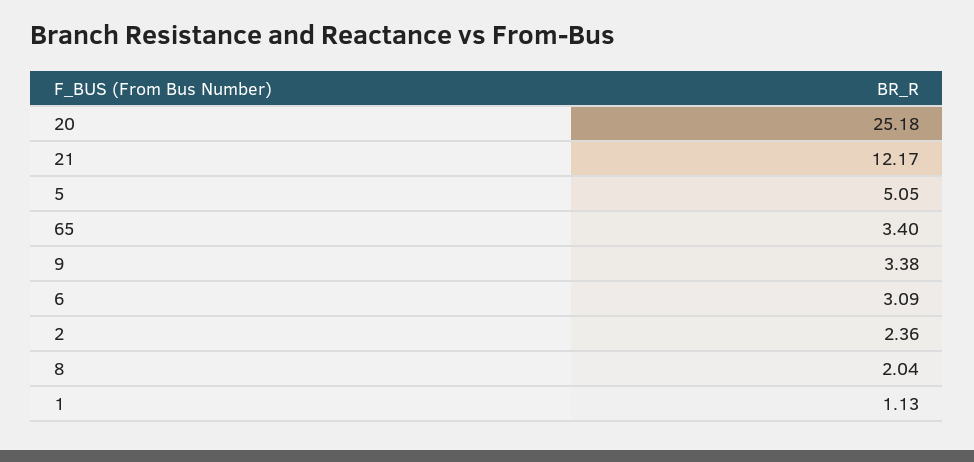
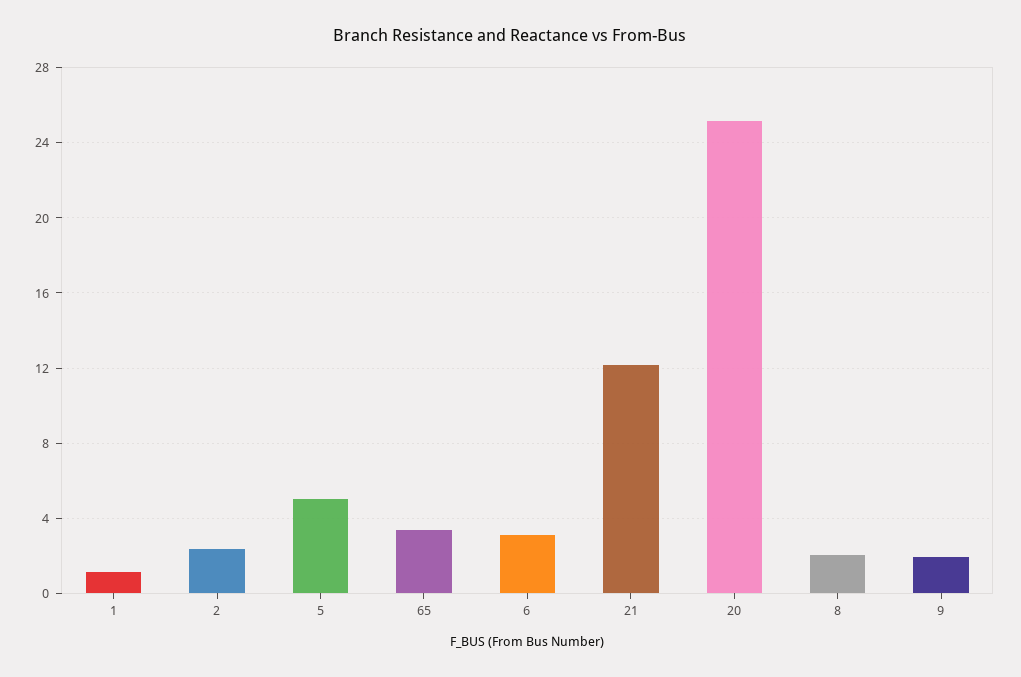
  {
    "20": 25.18,
    "21": 12.17,
    "5": 5.05,
    "65": 3.4,
-   "9": 3.38,
+   "9": 2,
    "6": 3.09,
    "2": 2.36,
    "8": 2.04,
    "1": 1.13
  }

